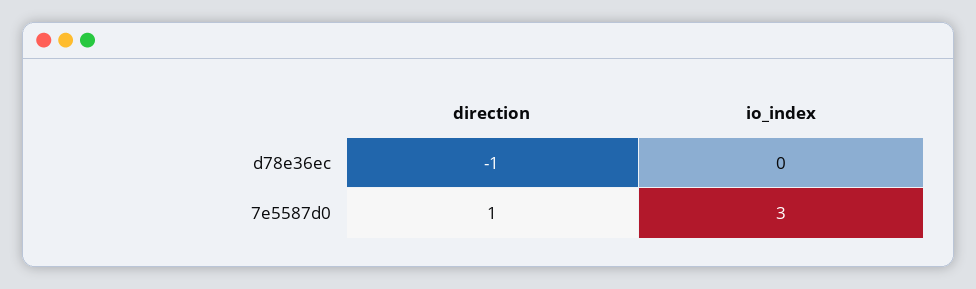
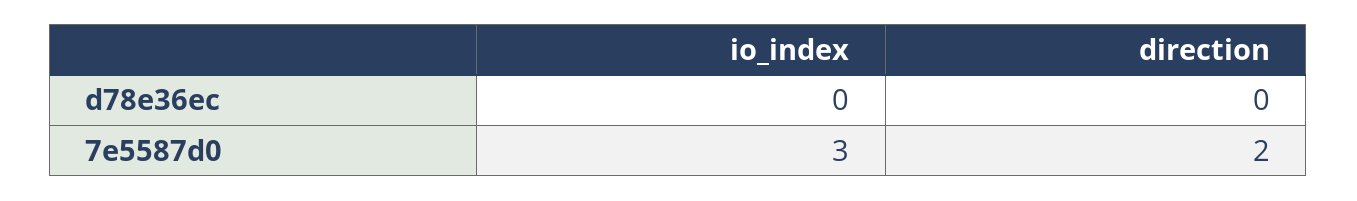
  {
    "direction": {
-     "d78e36ec": -1,
+     "d78e36ec": 0,
-     "7e5587d0": 1
+     "7e5587d0": 2
    },
    "io_index": {
      "d78e36ec": 0,
      "7e5587d0": 3
    }
  }

